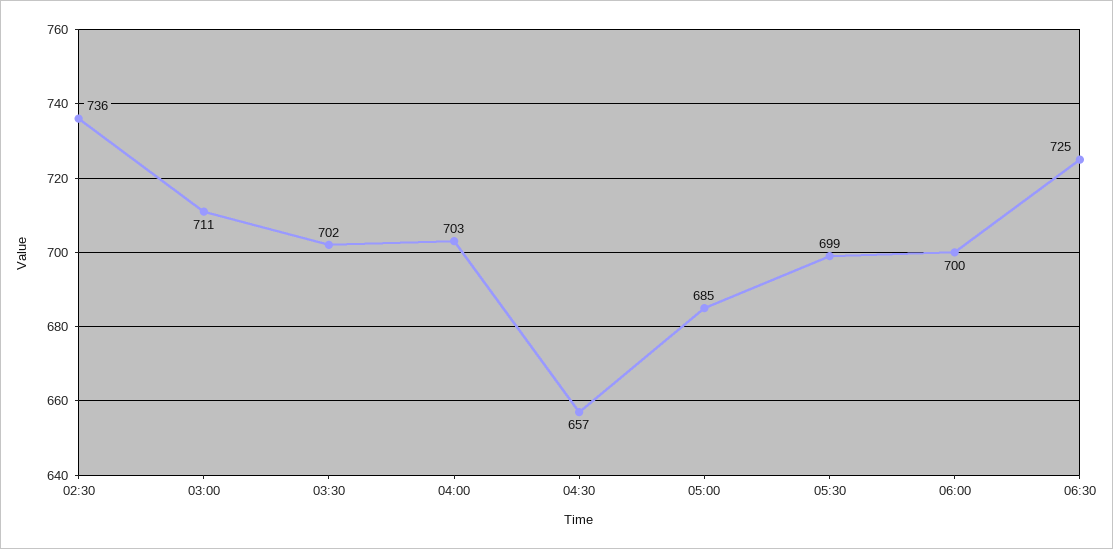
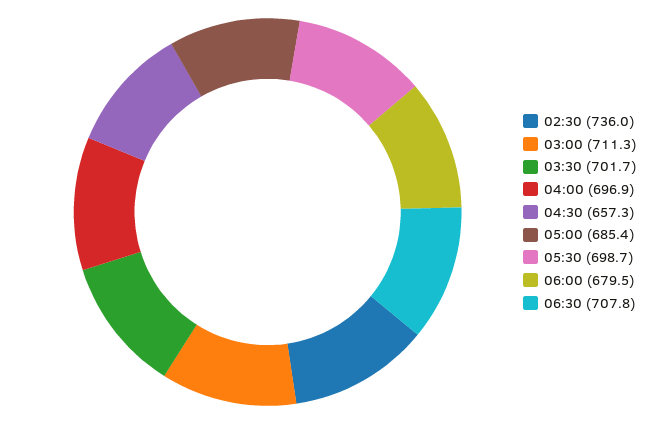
  {
    "02:30": 736,
    "03:00": 711.3,
    "03:30": 701.7,
-   "04:00": 703,
+   "04:00": 696.9,
    "04:30": 657.3,
    "05:00": 685.4,
    "05:30": 698.7,
-   "06:00": 700,
+   "06:00": 679.5,
-   "06:30": 725
+   "06:30": 707.8
  }

